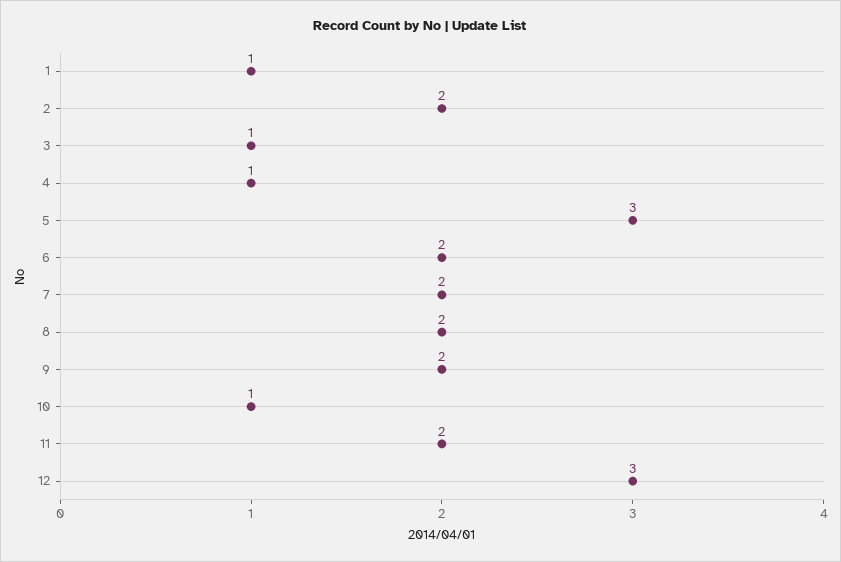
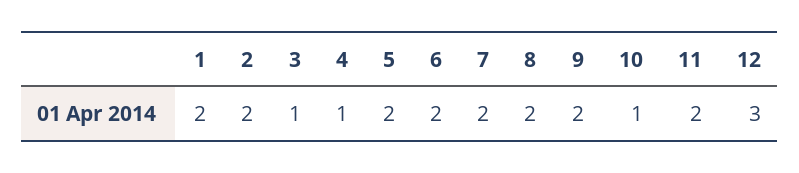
  {
-   "1": 1,
+   "1": 2,
    "2": 2,
    "3": 1,
    "4": 1,
-   "5": 3,
+   "5": 2,
    "6": 2,
    "7": 2,
    "8": 2,
    "9": 2,
    "10": 1,
    "11": 2,
    "12": 3
  }

